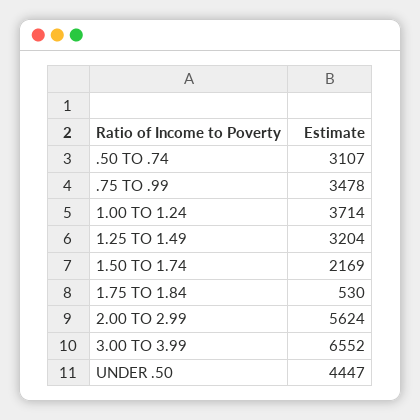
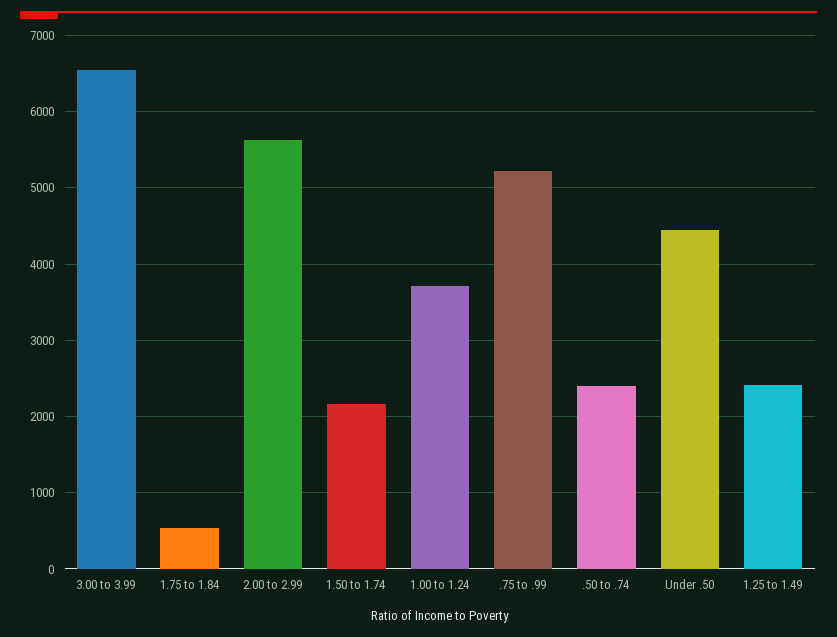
  {
-   ".50 TO .74": 3107,
+   ".50 TO .74": 2400,
-   ".75 TO .99": 3478,
+   ".75 TO .99": 5200,
    "1.00 TO 1.24": 3714,
-   "1.25 TO 1.49": 3204,
+   "1.25 TO 1.49": 2400,
    "1.50 TO 1.74": 2169,
    "1.75 TO 1.84": 530,
    "2.00 TO 2.99": 5624,
    "3.00 TO 3.99": 6552,
    "UNDER .50": 4447
  }

